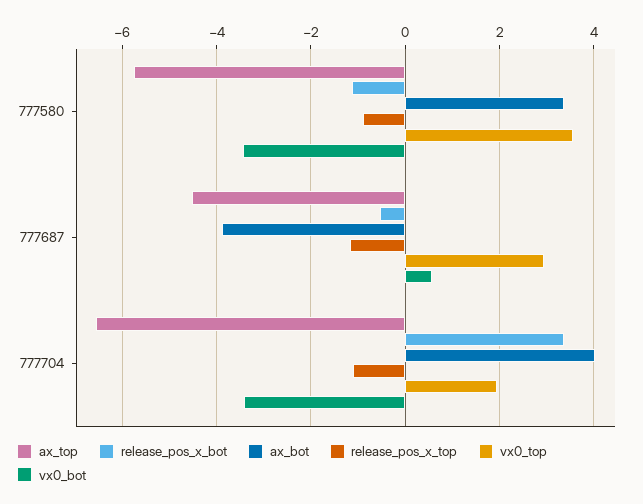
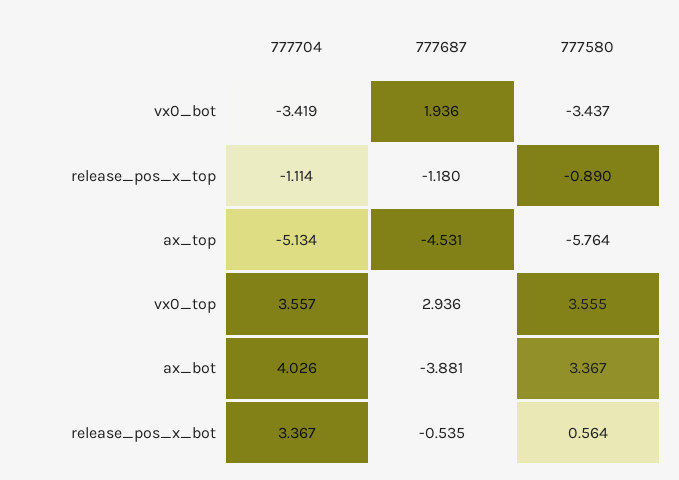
  {
    "ax_top": {
      "777580": -5.764,
      "777687": -4.531,
-     "777704": -6.6
+     "777704": -5.134
    },
    "release_pos_x_bot": {
-     "777580": -1.2,
+     "777580": 0.564,
      "777687": -0.535,
      "777704": 3.367
    },
    "ax_bot": {
      "777580": 3.367,
      "777687": -3.881,
      "777704": 4.026
    },
    "release_pos_x_top": {
      "777580": -0.89,
      "777687": -1.18,
      "777704": -1.114
    },
    "vx0_top": {
      "777580": 3.555,
      "777687": 2.936,
-     "777704": 2
+     "777704": 3.557
    },
    "vx0_bot": {
      "777580": -3.437,
-     "777687": 0.6,
+     "777687": 1.936,
      "777704": -3.419
    }
  }

